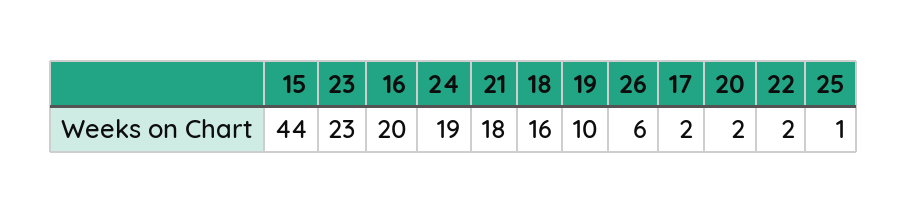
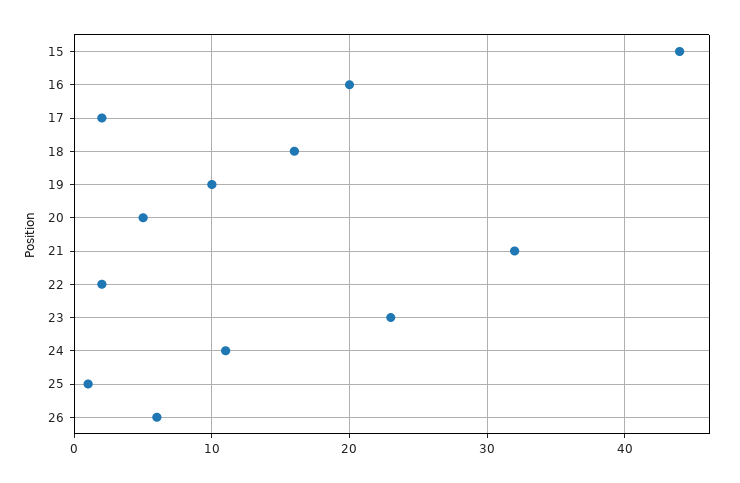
  {
    "15": 44,
    "23": 23,
    "16": 20,
-   "24": 19,
+   "24": 11,
-   "21": 18,
+   "21": 32,
    "18": 16,
    "19": 10,
    "26": 6,
    "17": 2,
-   "20": 2,
+   "20": 5,
    "22": 2,
    "25": 1
  }

